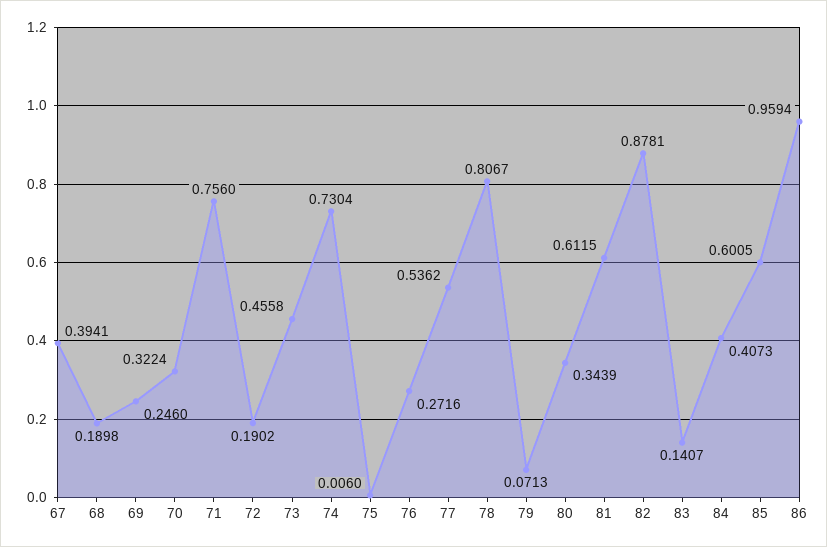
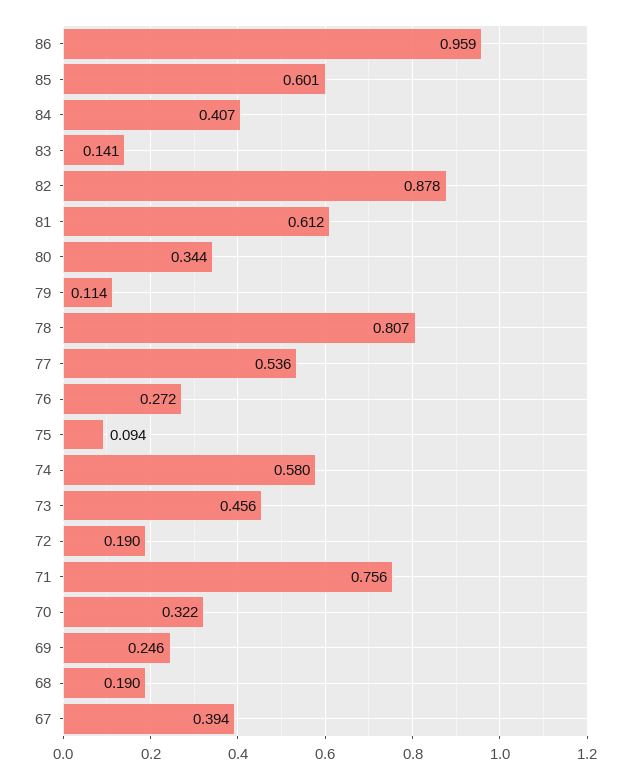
  {
    "67": 0.3941,
    "68": 0.1898,
    "69": 0.246,
    "70": 0.3224,
    "71": 0.756,
    "72": 0.1902,
    "73": 0.4558,
-   "74": 0.7304,
+   "74": 0.58,
-   "75": 0.006,
+   "75": 0.094,
    "76": 0.2716,
    "77": 0.5362,
    "78": 0.8067,
-   "79": 0.0713,
+   "79": 0.114,
    "80": 0.3439,
    "81": 0.6115,
    "82": 0.8781,
    "83": 0.1407,
    "84": 0.4073,
    "85": 0.6005,
    "86": 0.9594
  }

